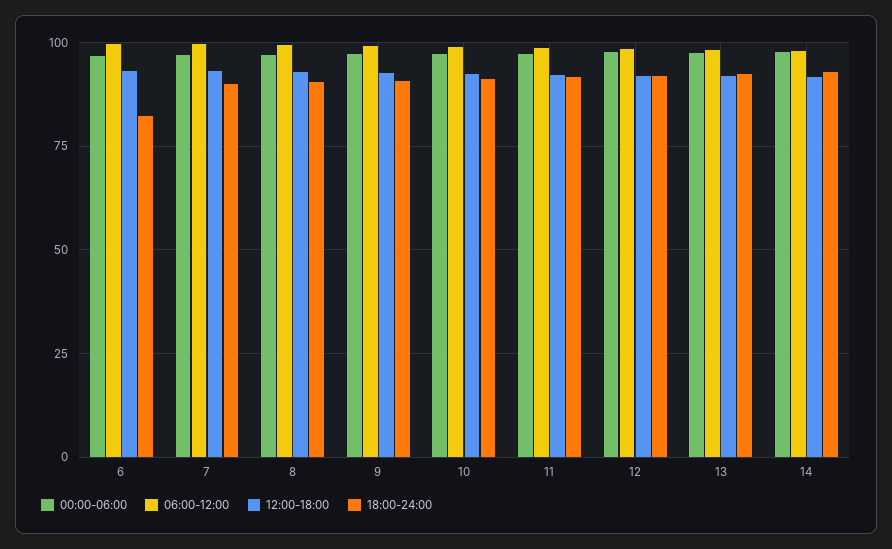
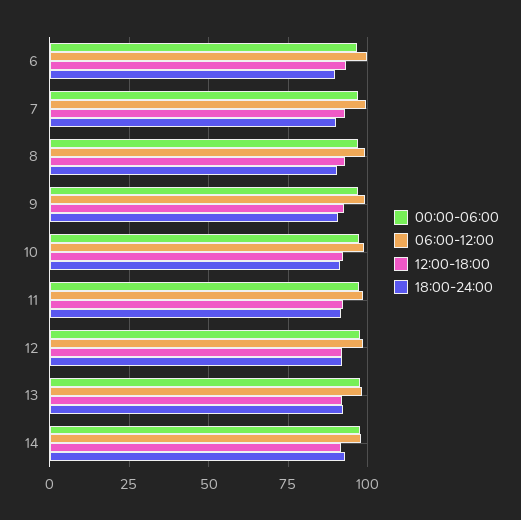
  {
    "00:00-06:00": {
      "6": 97.5,
      "7": 97.5,
      "8": 97.5,
      "9": 97.5,
      "10": 97.5,
      "11": 97.5,
      "12": 97.5,
      "13": 97.5,
      "14": 97.5
    },
    "06:00-12:00": {
      "6": 100,
      "7": 100,
      "8": 100,
      "9": 100,
      "10": 100,
      "11": 97.5,
      "12": 97.5,
      "13": 97.5,
      "14": 97.5
    },
    "12:00-18:00": {
      "6": 92.5,
      "7": 92.5,
      "8": 92.5,
      "9": 92.5,
      "10": 92.5,
      "11": 92.5,
      "12": 92.5,
      "13": 92.5,
      "14": 92.5
    },
    "18:00-24:00": {
-     "6": 82.5,
+     "6": 90,
      "7": 90,
      "8": 90,
      "9": 90,
      "10": 90,
      "11": 92.5,
      "12": 92.5,
      "13": 92.5,
      "14": 92.5
    }
  }

